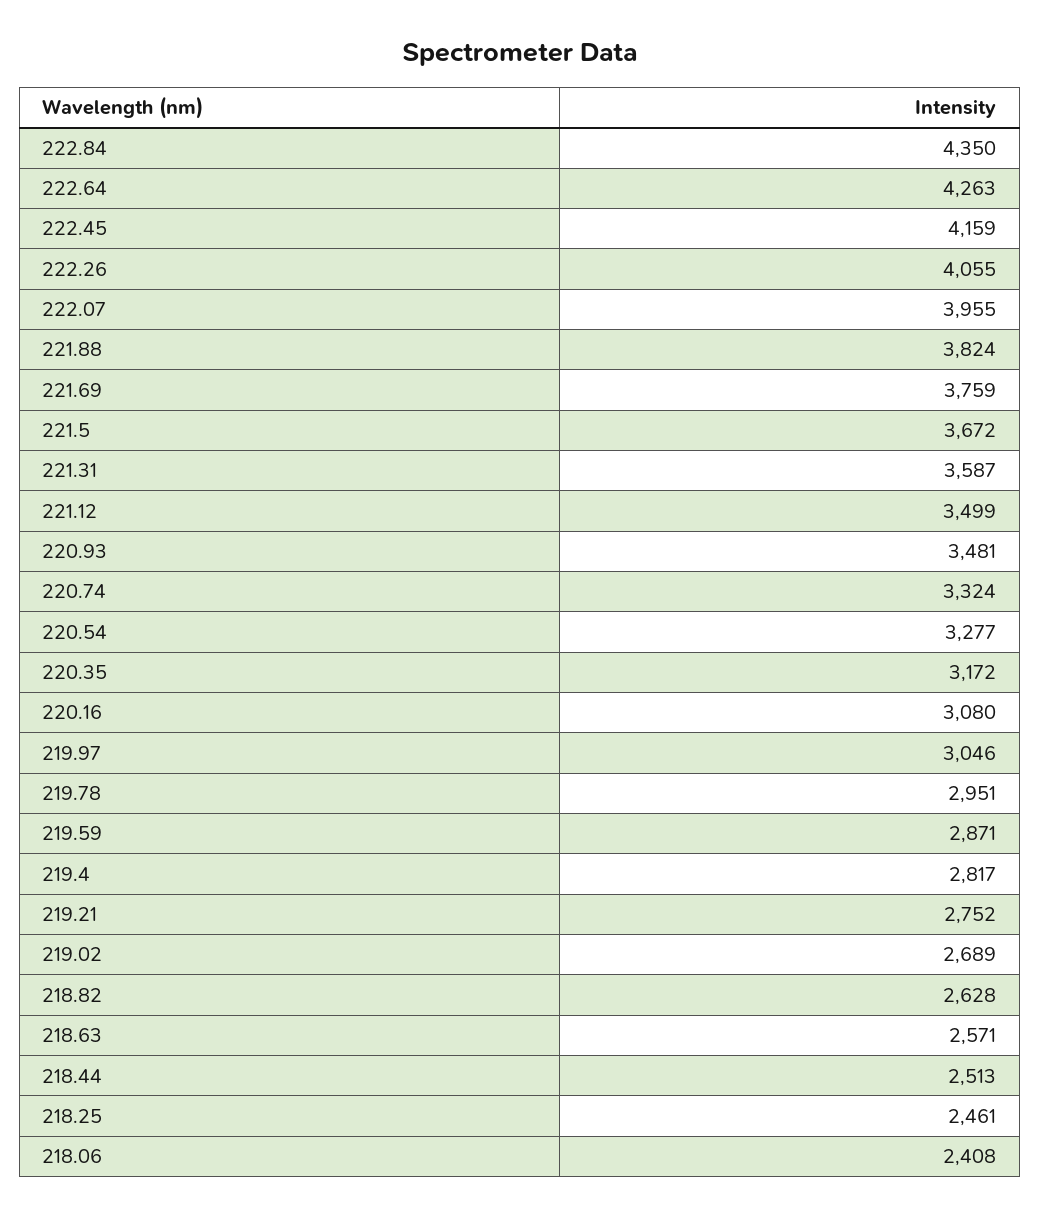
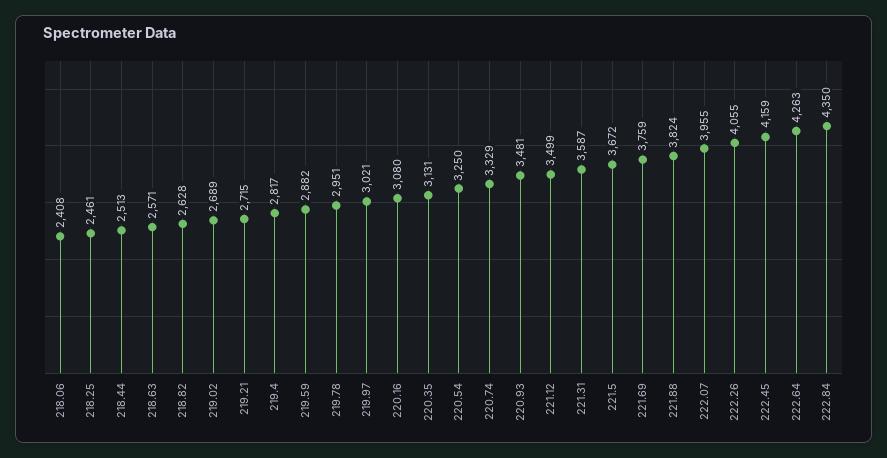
  {
    "222.84": 4350,
    "222.64": 4263,
    "222.45": 4159,
    "222.26": 4055,
    "222.07": 3955,
    "221.88": 3824,
    "221.69": 3759,
    "221.5": 3672,
    "221.31": 3587,
    "221.12": 3499,
    "220.93": 3481,
-   "220.74": 3324,
+   "220.74": 3329,
-   "220.54": 3277,
+   "220.54": 3250,
-   "220.35": 3172,
+   "220.35": 3131,
    "220.16": 3080,
-   "219.97": 3046,
+   "219.97": 3021,
    "219.78": 2951,
-   "219.59": 2871,
+   "219.59": 2882,
    "219.4": 2817,
-   "219.21": 2752,
+   "219.21": 2715,
    "219.02": 2689,
    "218.82": 2628,
    "218.63": 2571,
    "218.44": 2513,
    "218.25": 2461,
    "218.06": 2408
  }

